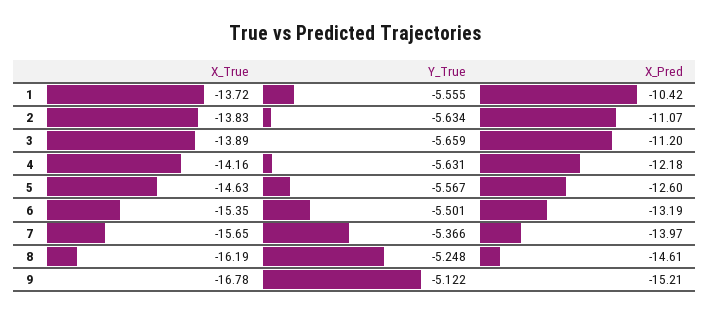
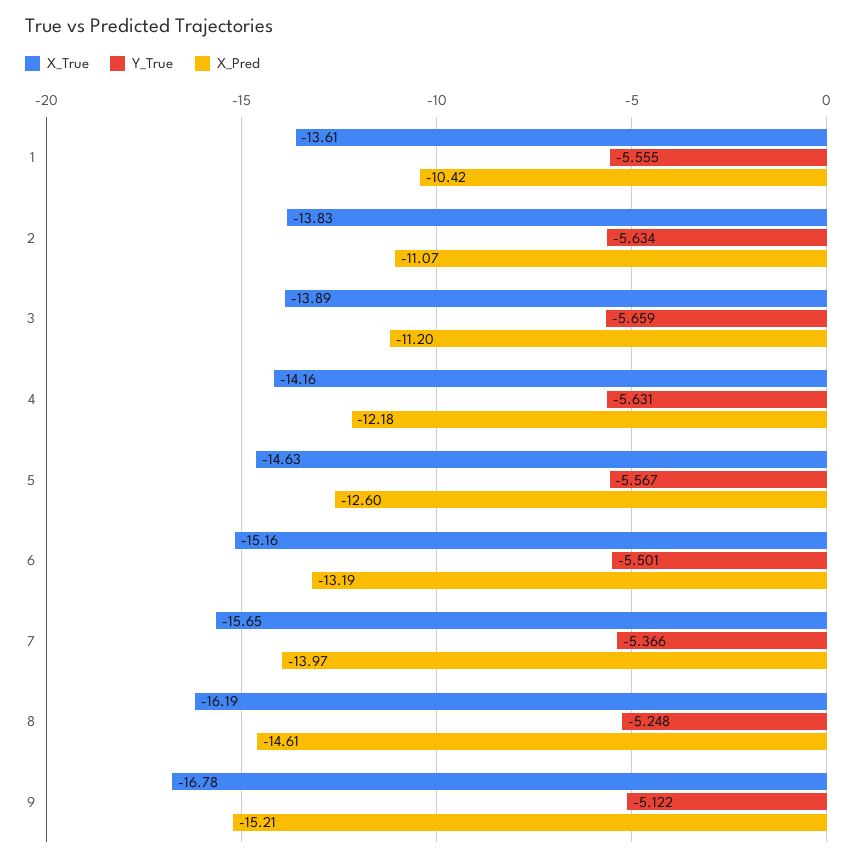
  {
    "X_True": {
-     "1": -13.72,
+     "1": -13.61,
      "2": -13.83,
      "3": -13.89,
      "4": -14.16,
      "5": -14.63,
-     "6": -15.35,
+     "6": -15.16,
      "7": -15.65,
      "8": -16.19,
      "9": -16.78
    },
    "Y_True": {
      "1": -5.555,
      "2": -5.634,
      "3": -5.659,
      "4": -5.631,
      "5": -5.567,
      "6": -5.501,
      "7": -5.366,
      "8": -5.248,
      "9": -5.122
    },
    "X_Pred": {
      "1": -10.42,
      "2": -11.07,
      "3": -11.2,
      "4": -12.18,
      "5": -12.6,
      "6": -13.19,
      "7": -13.97,
      "8": -14.61,
      "9": -15.21
    }
  }

